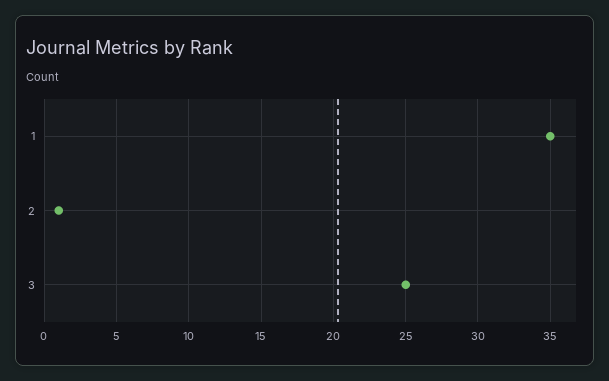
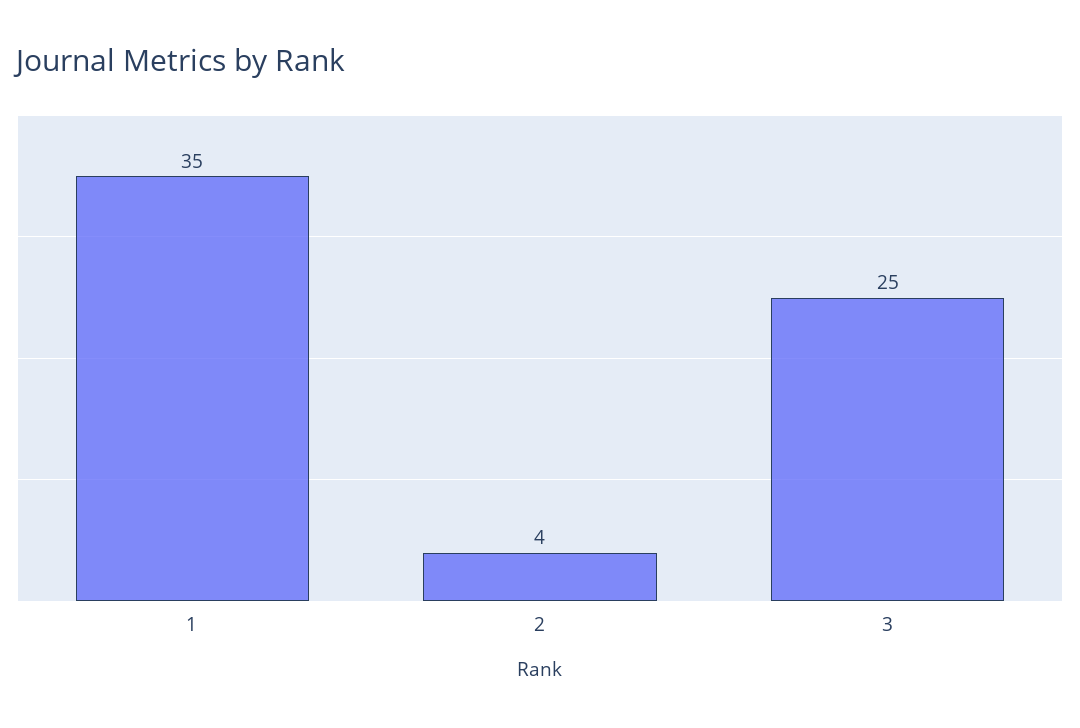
  {
    "1": 35,
-   "2": 1,
+   "2": 4,
    "3": 25
  }

